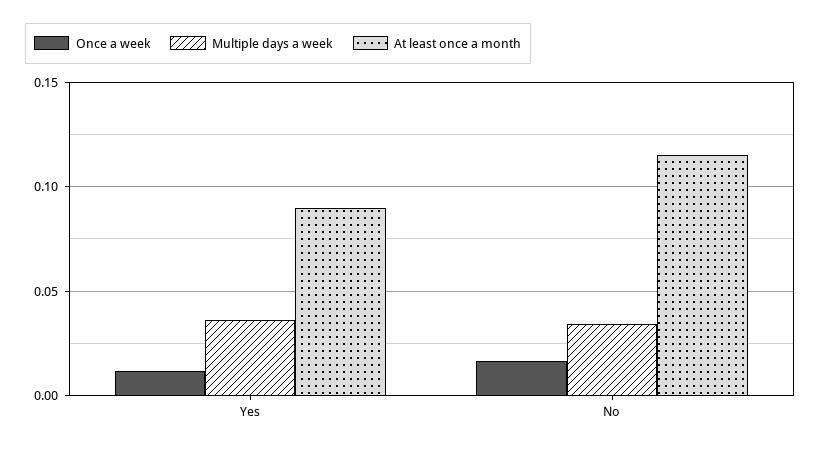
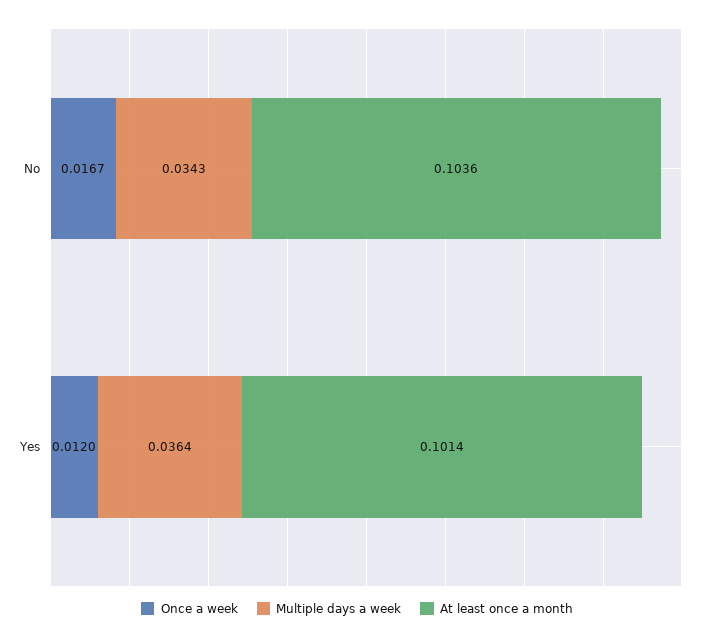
  {
    "Once a week": {
      "Yes": 0.012,
      "No": 0.0167
    },
    "Multiple days a week": {
      "Yes": 0.0364,
      "No": 0.0343
    },
    "At least once a month": {
-     "Yes": 0.09,
+     "Yes": 0.1014,
-     "No": 0.115
+     "No": 0.1036
    }
  }

